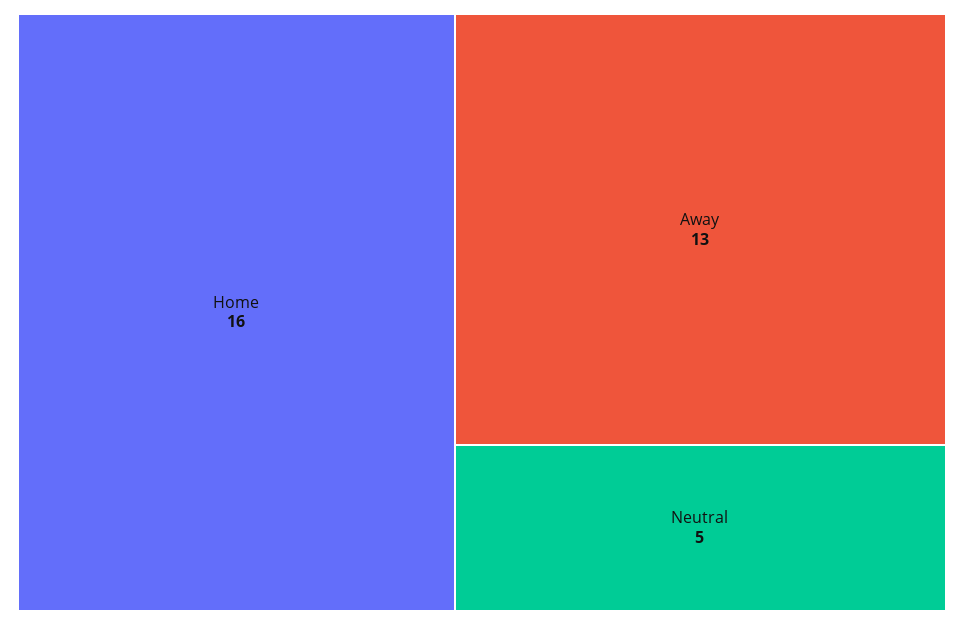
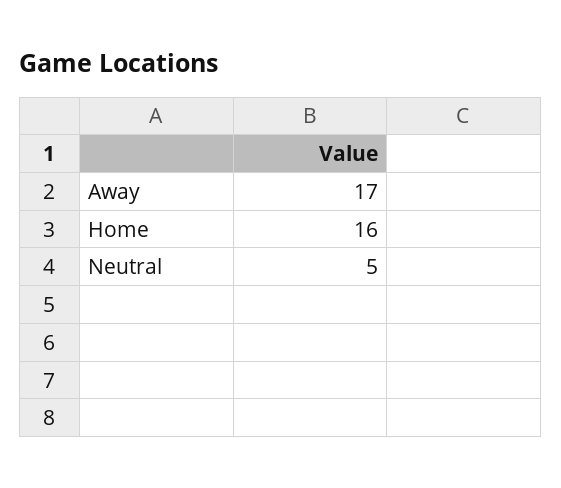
  {
    "Home": 16,
-   "Away": 13,
+   "Away": 17,
    "Neutral": 5
  }

